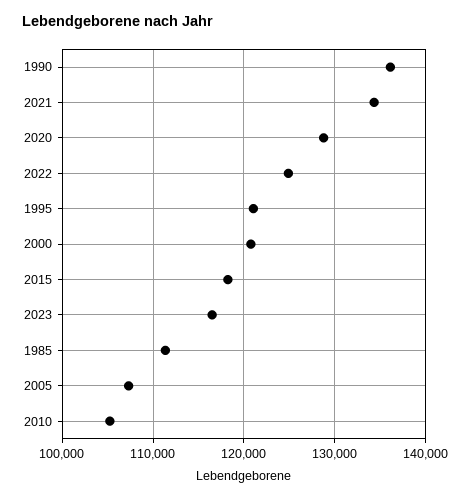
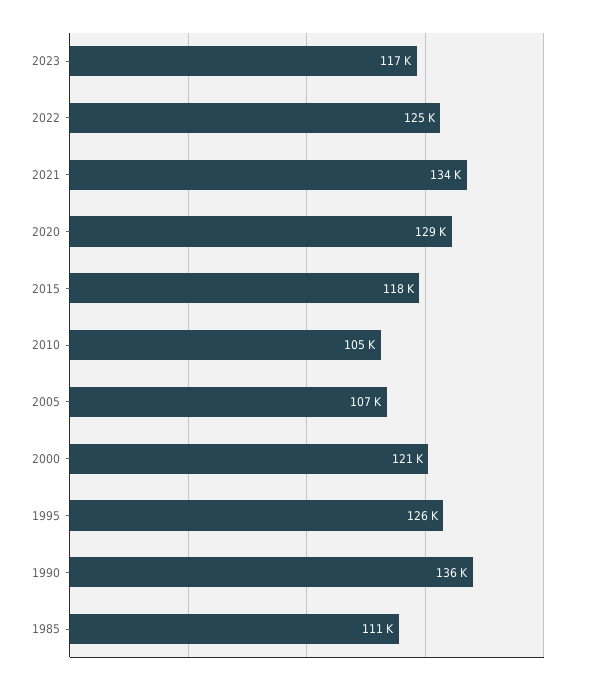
  {
    "1990": 136000,
    "2021": 134000,
    "2020": 129000,
    "2022": 125000,
-   "1995": 121000,
+   "1995": 126000,
    "2000": 121000,
    "2015": 118000,
    "2023": 117000,
    "1985": 111000,
    "2005": 107000,
    "2010": 105000
  }

